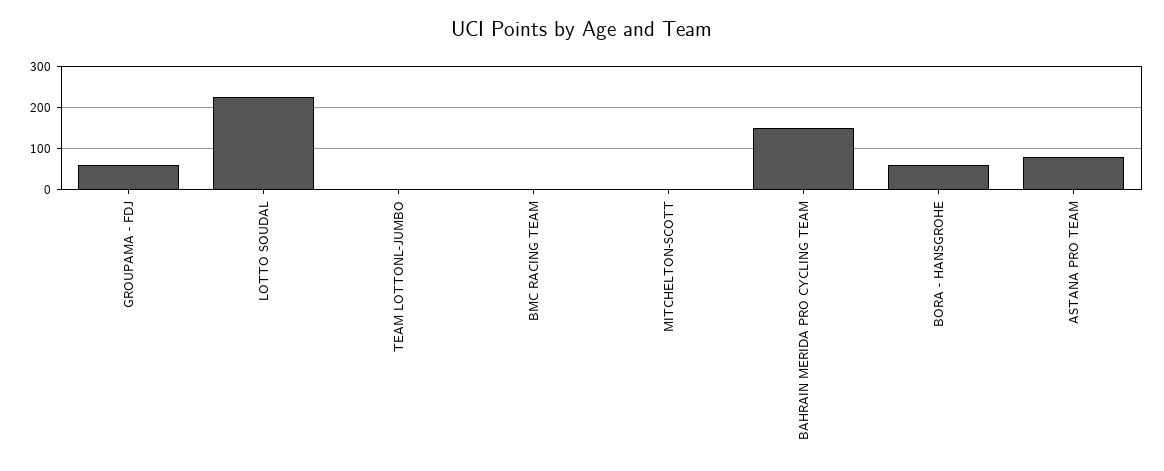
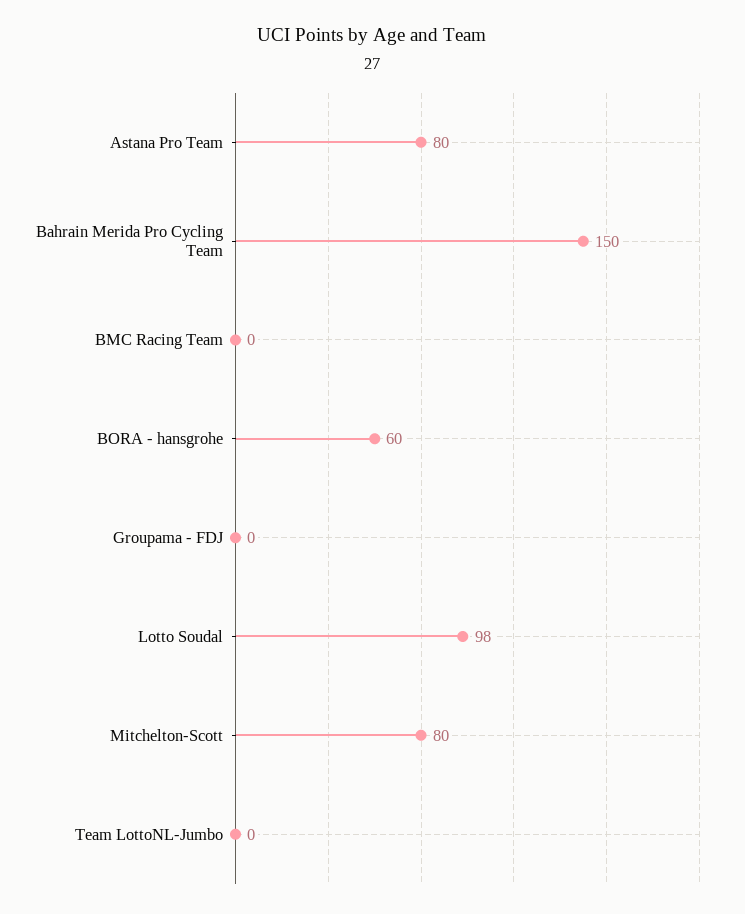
  {
-   "GROUPAMA - FDJ": 60,
+   "GROUPAMA - FDJ": 0,
-   "LOTTO SOUDAL": 220,
+   "LOTTO SOUDAL": 98,
    "TEAM LOTTONL-JUMBO": 0,
    "BMC RACING TEAM": 0,
-   "MITCHELTON-SCOTT": 0,
+   "MITCHELTON-SCOTT": 80,
    "BAHRAIN MERIDA PRO CYCLING TEAM": 150,
    "BORA - HANSGROHE": 60,
    "ASTANA PRO TEAM": 80
  }

